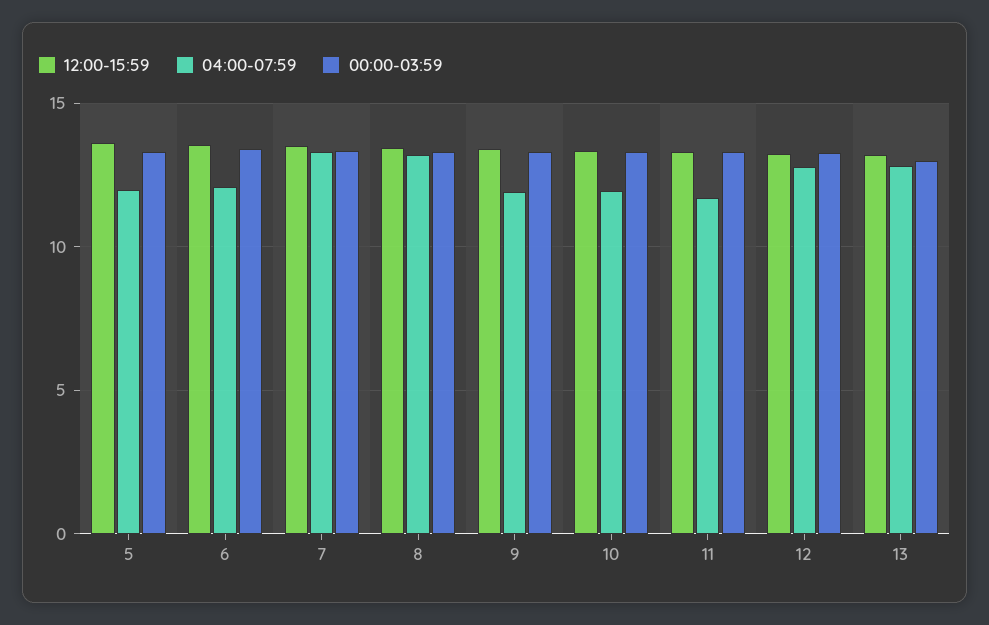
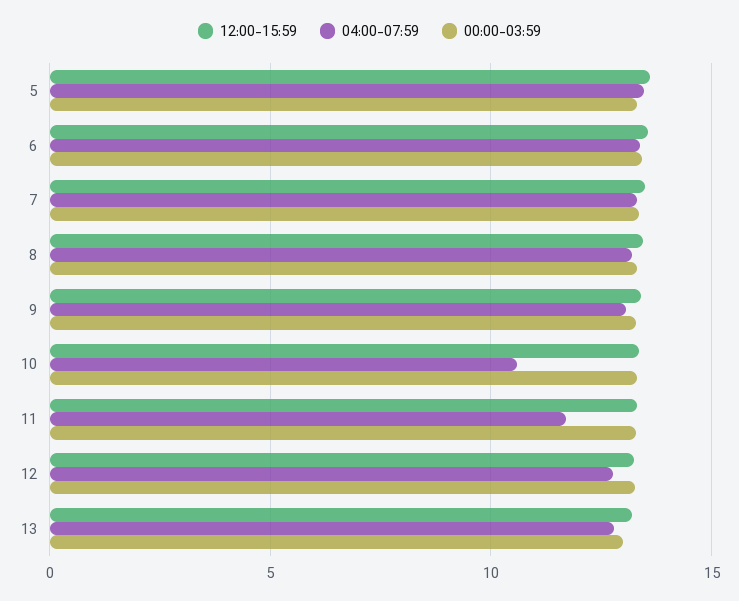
  {
    "12:00-15:59": {
      "5": 13.5,
      "6": 13.5,
      "7": 13.5,
      "8": 13.5,
      "9": 13.5,
      "10": 13.5,
      "11": 13.5,
      "12": 13.5,
      "13": 13
    },
    "04:00-07:59": {
-     "5": 12,
+     "5": 13.5,
-     "6": 12,
+     "6": 13.5,
      "7": 13.5,
      "8": 13,
-     "9": 12,
+     "9": 13,
-     "10": 12,
+     "10": 10.5,
      "11": 11.5,
      "12": 13,
      "13": 13
    },
    "00:00-03:59": {
      "5": 13.5,
      "6": 13.5,
      "7": 13.5,
      "8": 13.5,
      "9": 13.5,
      "10": 13.5,
      "11": 13.5,
      "12": 13.5,
      "13": 13
    }
  }

